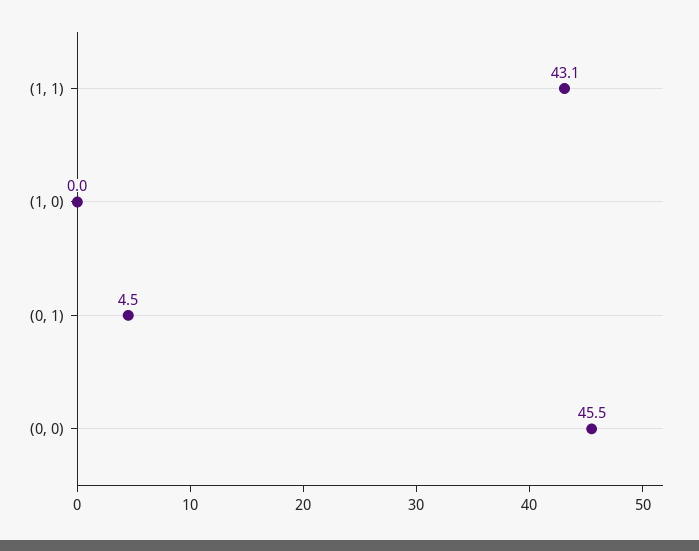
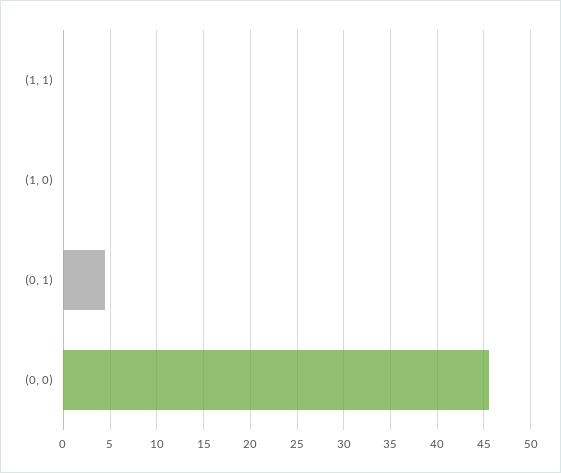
  {
-   "(1, 1)": 43.1,
+   "(1, 1)": 0,
    "(1, 0)": 0,
    "(0, 1)": 4.5,
    "(0, 0)": 45.5
  }

